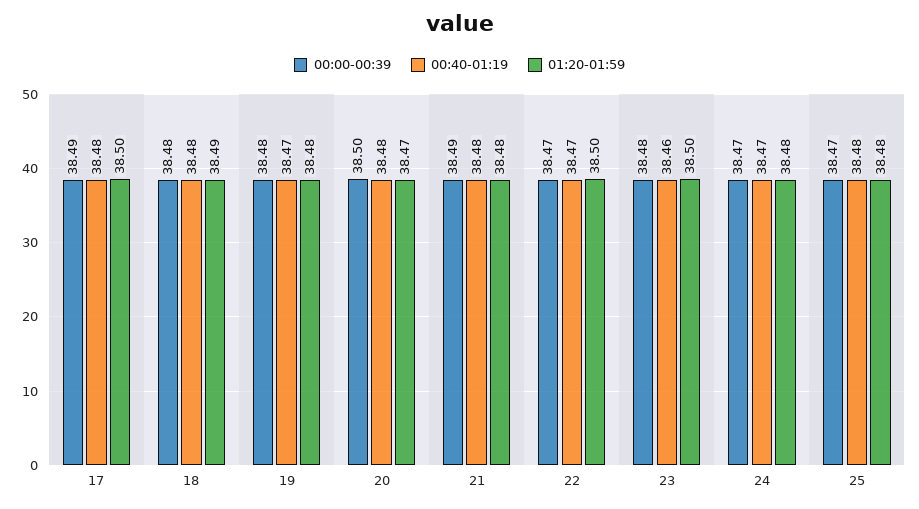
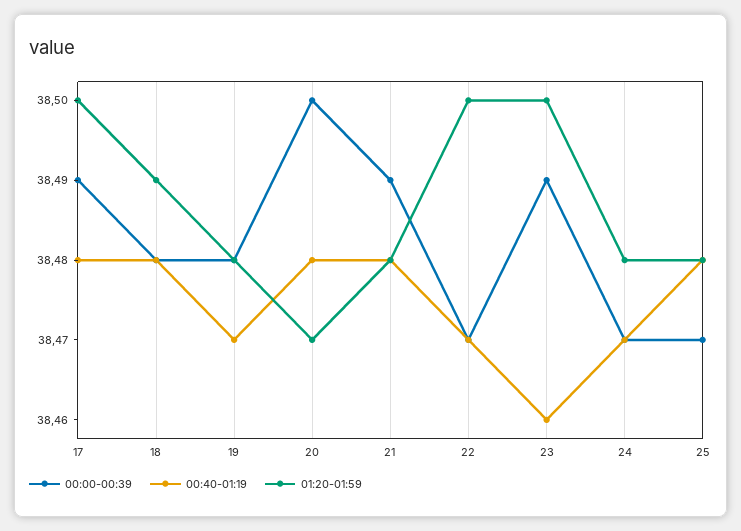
  {
    "00:00-00:39": {
      "17": 38.49,
      "18": 38.48,
      "19": 38.48,
      "20": 38.5,
      "21": 38.49,
      "22": 38.47,
-     "23": 38.48,
+     "23": 38.49,
      "24": 38.47,
      "25": 38.47
    },
    "00:40-01:19": {
      "17": 38.48,
      "18": 38.48,
      "19": 38.47,
      "20": 38.48,
      "21": 38.48,
      "22": 38.47,
      "23": 38.46,
      "24": 38.47,
      "25": 38.48
    },
    "01:20-01:59": {
      "17": 38.5,
      "18": 38.49,
      "19": 38.48,
      "20": 38.47,
      "21": 38.48,
      "22": 38.5,
      "23": 38.5,
      "24": 38.48,
      "25": 38.48
    }
  }

